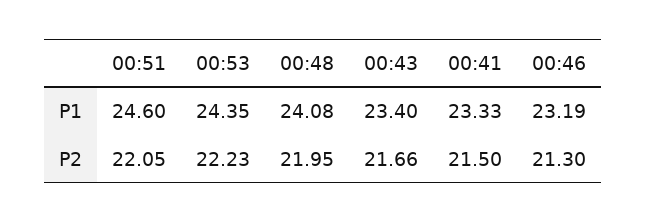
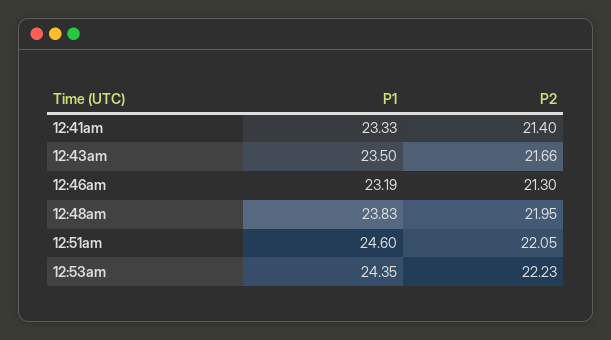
  {
    "00:51": {
      "P1": 24.6,
      "P2": 22.05
    },
    "00:53": {
      "P1": 24.35,
      "P2": 22.23
    },
    "00:48": {
-     "P1": 24.08,
+     "P1": 23.83,
      "P2": 21.95
    },
    "00:43": {
-     "P1": 23.4,
+     "P1": 23.5,
      "P2": 21.66
    },
    "00:41": {
      "P1": 23.33,
-     "P2": 21.5
+     "P2": 21.4
    },
    "00:46": {
      "P1": 23.19,
      "P2": 21.3
    }
  }

